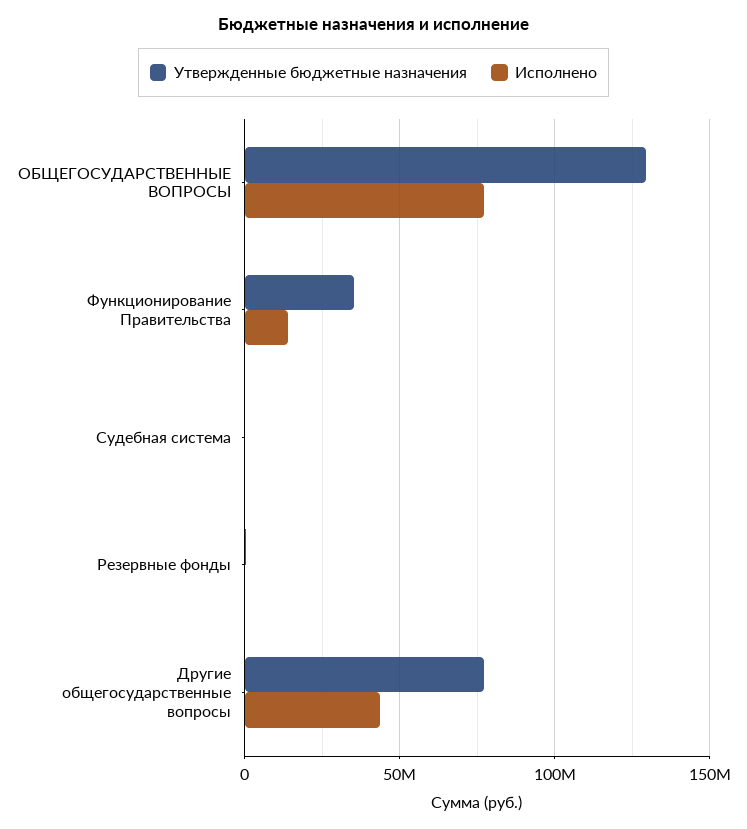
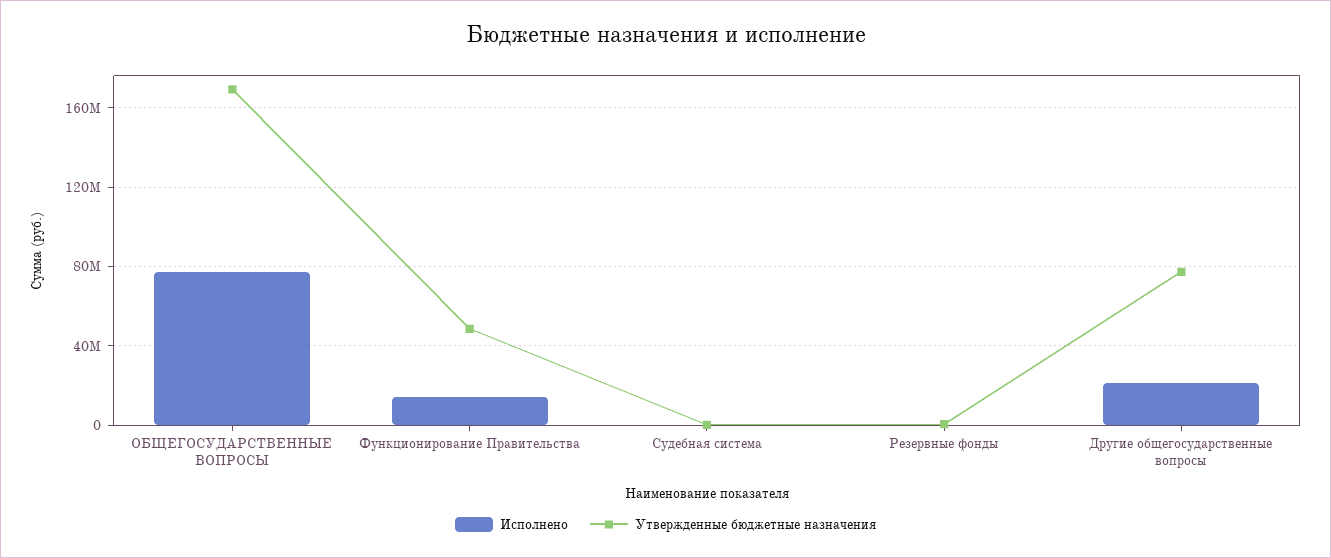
  {
    "Утвержденные бюджетные назначения": {
-     "ОБЩЕГОСУДАРСТВЕННЫЕ ВОПРОСЫ": 130000000,
+     "ОБЩЕГОСУДАРСТВЕННЫЕ ВОПРОСЫ": 170000000,
-     "Функционирование Правительства": 35000000,
+     "Функционирование Правительства": 50000000,
      "Судебная система": 0,
      "Резервные фонды": 0,
      "Другие общегосударственные вопросы": 75000000
    },
    "Исполнено": {
      "ОБЩЕГОСУДАРСТВЕННЫЕ ВОПРОСЫ": 75000000,
      "Функционирование Правительства": 15000000,
      "Судебная система": 0,
      "Резервные фонды": 0,
-     "Другие общегосударственные вопросы": 45000000
+     "Другие общегосударственные вопросы": 20000000
    }
  }

